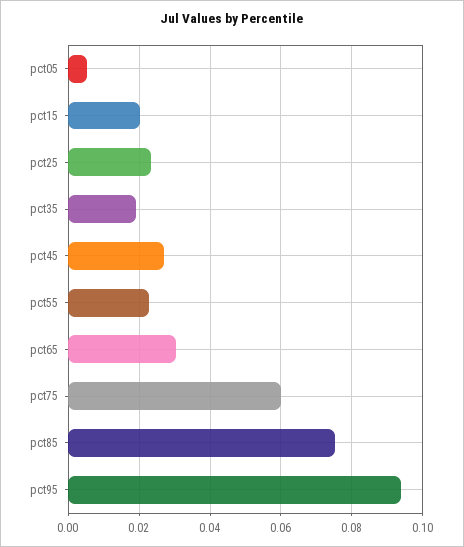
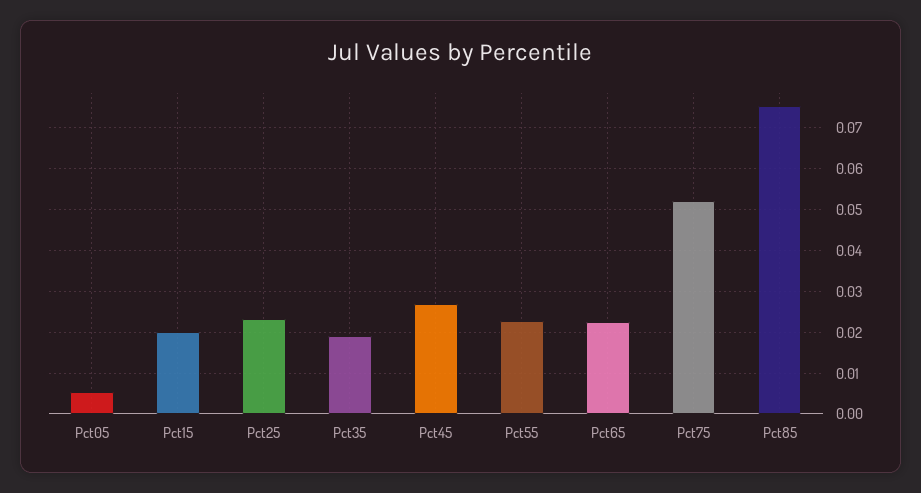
  {
    "pct05": 0.006,
    "pct15": 0.02,
    "pct25": 0.024,
    "pct35": 0.02,
    "pct45": 0.026,
    "pct55": 0.022,
-   "pct65": 0.03,
+   "pct65": 0.022,
-   "pct75": 0.06,
+   "pct75": 0.052,
-   "pct85": 0.076,
+   "pct85": 0.076
-   "pct95": 0.094
  }

